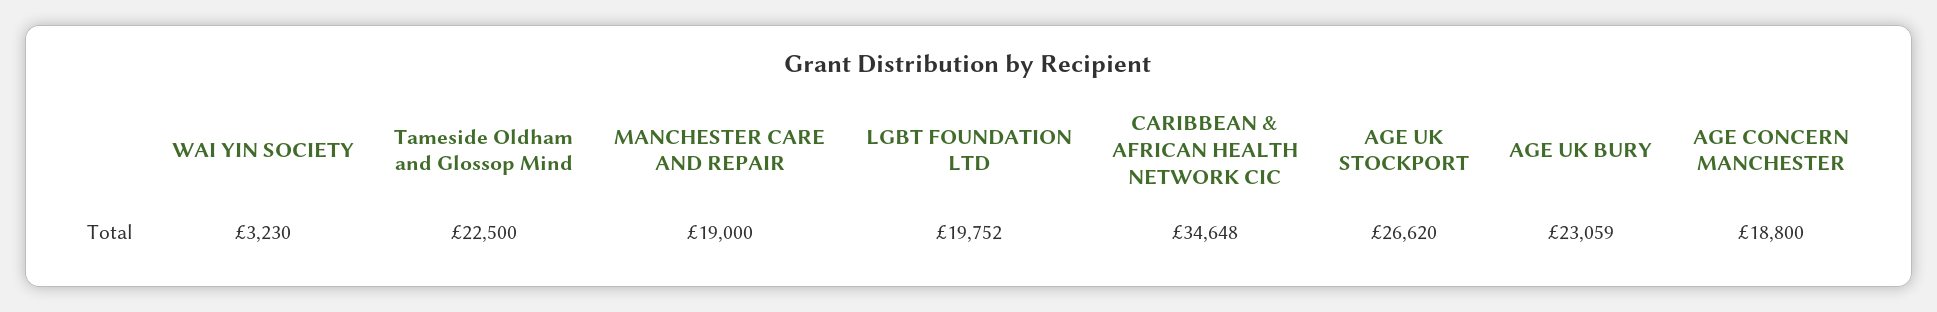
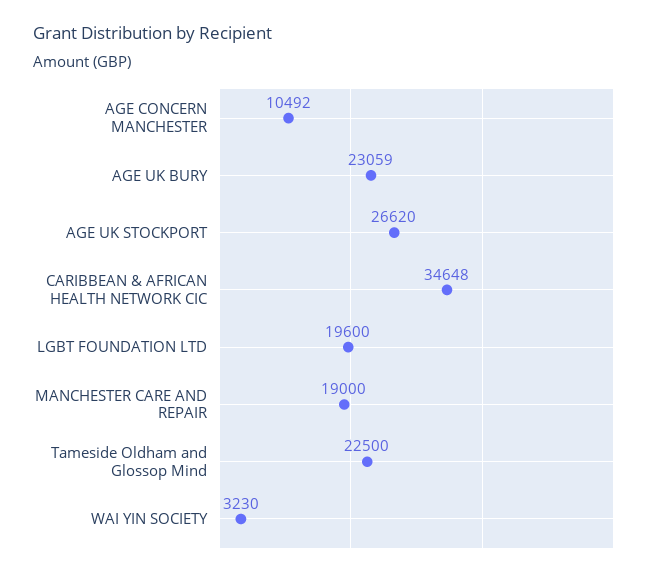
  {
    "WAI YIN SOCIETY": 3230,
    "Tameside Oldham and Glossop Mind": 22500,
    "MANCHESTER CARE AND REPAIR": 19000,
-   "LGBT FOUNDATION LTD": 19752,
+   "LGBT FOUNDATION LTD": 19600,
    "CARIBBEAN & AFRICAN HEALTH NETWORK CIC": 34648,
    "AGE UK STOCKPORT": 26620,
    "AGE UK BURY": 23059,
-   "AGE CONCERN MANCHESTER": 18800
+   "AGE CONCERN MANCHESTER": 10492
  }

